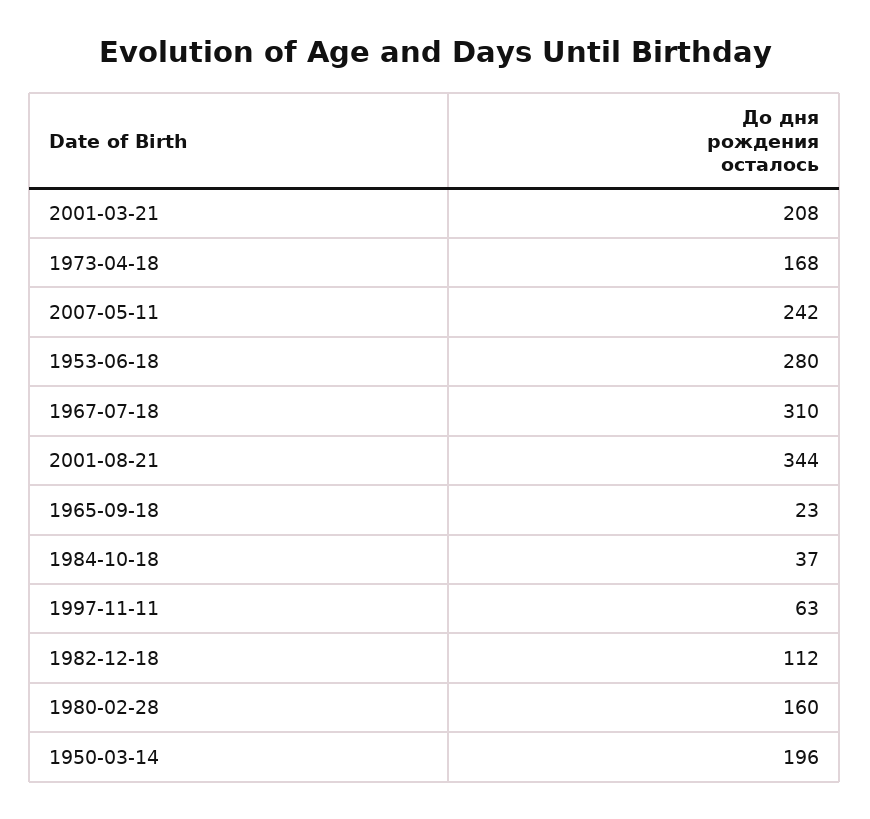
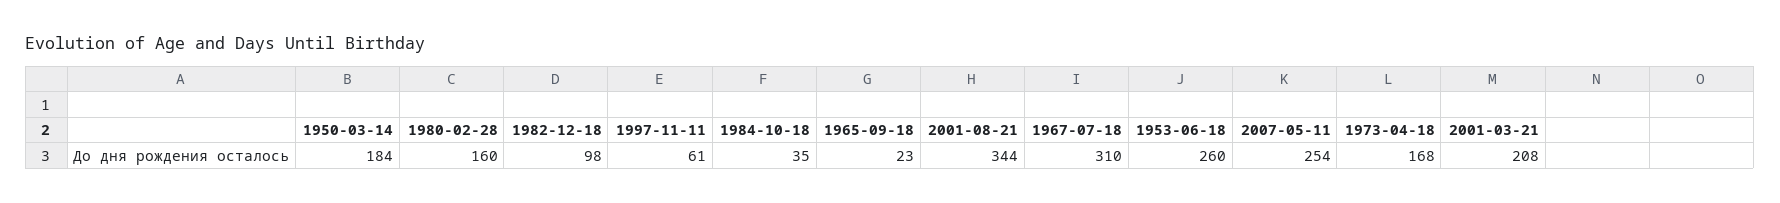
  {
    "2001-03-21": 208,
    "1973-04-18": 168,
-   "2007-05-11": 242,
+   "2007-05-11": 254,
-   "1953-06-18": 280,
+   "1953-06-18": 260,
    "1967-07-18": 310,
    "2001-08-21": 344,
    "1965-09-18": 23,
-   "1984-10-18": 37,
+   "1984-10-18": 35,
-   "1997-11-11": 63,
+   "1997-11-11": 61,
-   "1982-12-18": 112,
+   "1982-12-18": 98,
    "1980-02-28": 160,
-   "1950-03-14": 196
+   "1950-03-14": 184
  }

